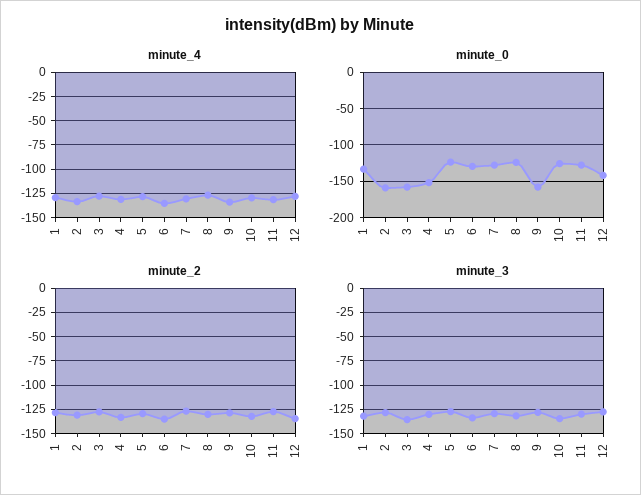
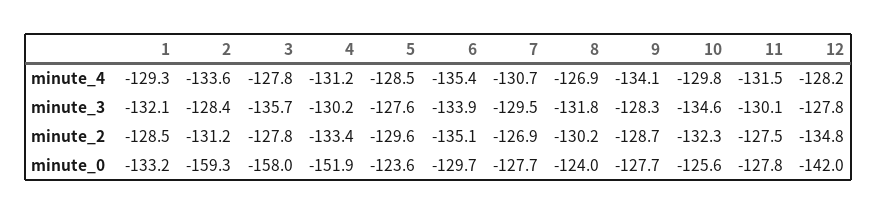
  {
    "minute_4": {
      "1": -129.3,
      "2": -133.6,
      "3": -127.8,
      "4": -131.2,
      "5": -128.5,
      "6": -135.4,
      "7": -130.7,
      "8": -126.9,
      "9": -134.1,
      "10": -129.8,
      "11": -131.5,
      "12": -128.2
    },
    "minute_0": {
      "1": -133.2,
      "2": -159.3,
      "3": -158,
      "4": -151.9,
      "5": -123.6,
      "6": -129.7,
      "7": -127.7,
      "8": -124,
-     "9": -160,
+     "9": -127.7,
      "10": -125.6,
      "11": -127.8,
      "12": -142
    },
    "minute_2": {
      "1": -128.5,
      "2": -131.2,
      "3": -127.8,
      "4": -133.4,
      "5": -129.6,
      "6": -135.1,
      "7": -126.9,
      "8": -130.2,
      "9": -128.7,
      "10": -132.3,
      "11": -127.5,
      "12": -134.8
    },
    "minute_3": {
      "1": -132.1,
      "2": -128.4,
      "3": -135.7,
      "4": -130.2,
      "5": -127.6,
      "6": -133.9,
      "7": -129.5,
      "8": -131.8,
      "9": -128.3,
      "10": -134.6,
      "11": -130.1,
      "12": -127.8
    }
  }

